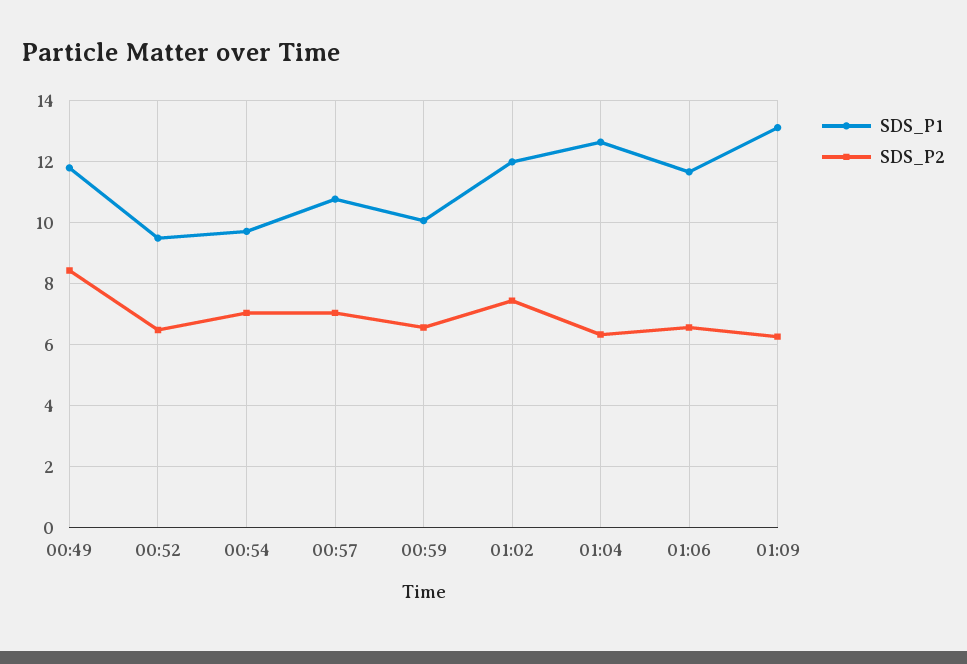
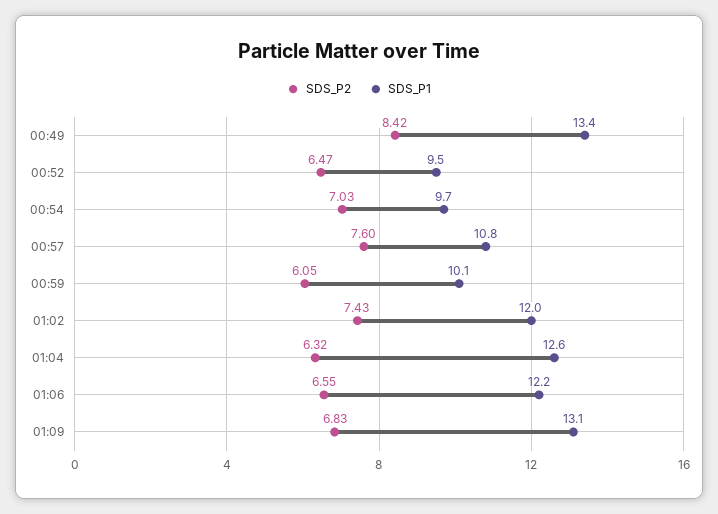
  {
    "SDS_P1": {
-     "00:49": 11.8,
+     "00:49": 13.4,
      "00:52": 9.5,
      "00:54": 9.7,
      "00:57": 10.8,
      "00:59": 10.1,
      "01:02": 12,
      "01:04": 12.6,
-     "01:06": 11.6,
+     "01:06": 12.2,
      "01:09": 13.1
    },
    "SDS_P2": {
      "00:49": 8.42,
      "00:52": 6.47,
      "00:54": 7.03,
-     "00:57": 7,
+     "00:57": 7.6,
-     "00:59": 6.6,
+     "00:59": 6.05,
      "01:02": 7.43,
      "01:04": 6.32,
      "01:06": 6.55,
-     "01:09": 6.2
+     "01:09": 6.83
    }
  }

